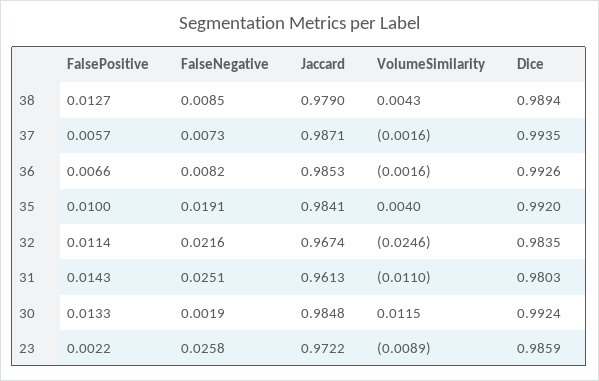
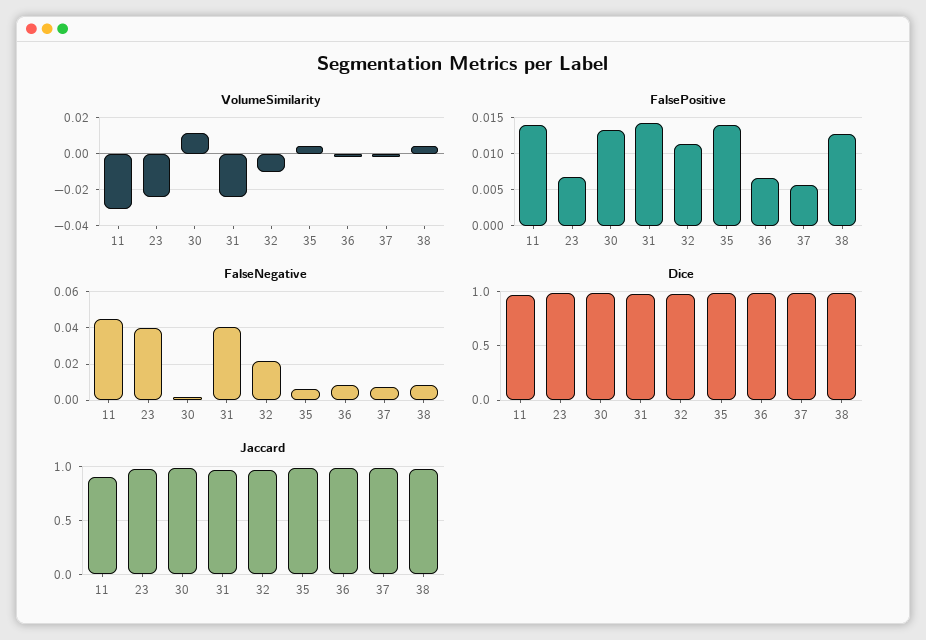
  {
    "FalsePositive": {
      "38": 0.0127,
      "37": 0.0057,
      "36": 0.0066,
-     "35": 0.01,
+     "35": 0.014,
      "32": 0.0114,
      "31": 0.0143,
      "30": 0.0133,
-     "23": 0.0022
+     "23": 0.007,
+     "11": 0.014
    },
    "FalseNegative": {
      "38": 0.0085,
      "37": 0.0073,
      "36": 0.0082,
-     "35": 0.0191,
+     "35": 0.005,
      "32": 0.0216,
-     "31": 0.0251,
+     "31": 0.04,
      "30": 0.0019,
-     "23": 0.0258
+     "23": 0.04,
+     "11": 0.045
    },
    "Jaccard": {
      "38": 0.979,
      "37": 0.9871,
      "36": 0.9853,
      "35": 0.9841,
      "32": 0.9674,
      "31": 0.9613,
      "30": 0.9848,
-     "23": 0.9722
+     "23": 0.9722,
+     "11": 0.9
    },
    "VolumeSimilarity": {
      "38": 0.0043,
      "37": -0.0016,
      "36": -0.0016,
      "35": 0.004,
-     "32": -0.0246,
+     "32": -0.01,
-     "31": -0.011,
+     "31": -0.025,
      "30": 0.0115,
-     "23": -0.0089
+     "23": -0.025,
+     "11": -0.03
    },
    "Dice": {
      "38": 0.9894,
      "37": 0.9935,
      "36": 0.9926,
      "35": 0.992,
      "32": 0.9835,
      "31": 0.9803,
      "30": 0.9924,
-     "23": 0.9859
+     "23": 0.9859,
+     "11": 1
    }
  }

